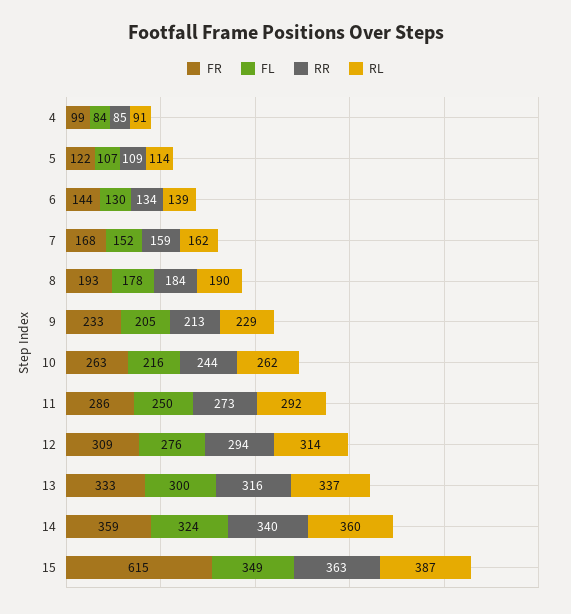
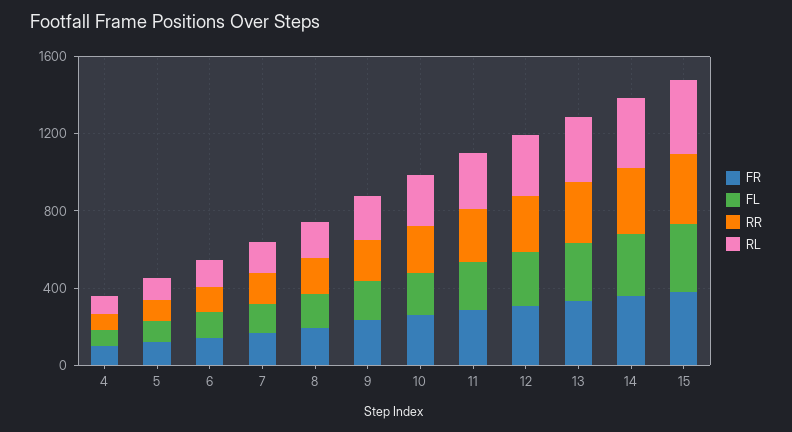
  {
    "FR": {
      "4": 99,
      "5": 122,
      "6": 144,
      "7": 168,
      "8": 193,
      "9": 233,
      "10": 263,
      "11": 286,
      "12": 309,
      "13": 333,
      "14": 359,
-     "15": 615
+     "15": 400
    },
    "FL": {
      "4": 84,
      "5": 107,
      "6": 130,
      "7": 152,
      "8": 178,
      "9": 205,
      "10": 216,
      "11": 250,
      "12": 276,
      "13": 300,
      "14": 324,
      "15": 349
    },
    "RR": {
      "4": 85,
      "5": 109,
      "6": 134,
      "7": 159,
      "8": 184,
      "9": 213,
      "10": 244,
      "11": 273,
      "12": 294,
      "13": 316,
      "14": 340,
      "15": 363
    },
    "RL": {
      "4": 91,
      "5": 114,
      "6": 139,
      "7": 162,
      "8": 190,
      "9": 229,
      "10": 262,
      "11": 292,
      "12": 314,
      "13": 337,
      "14": 360,
      "15": 387
    }
  }

